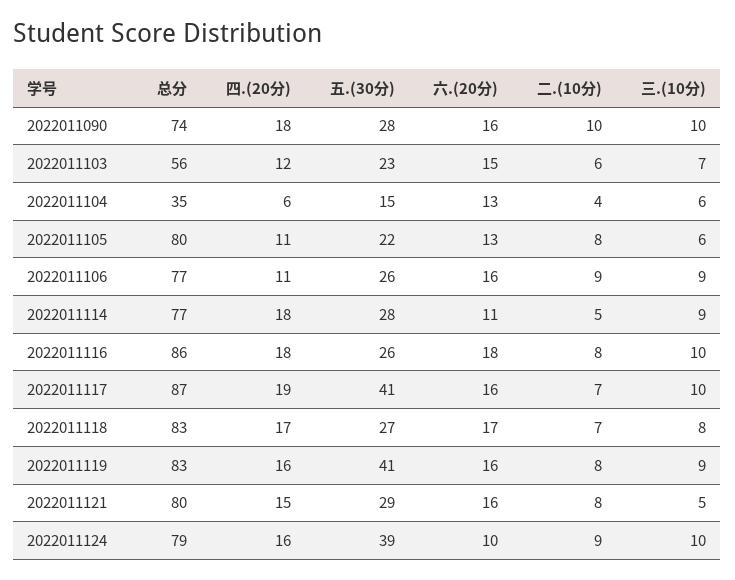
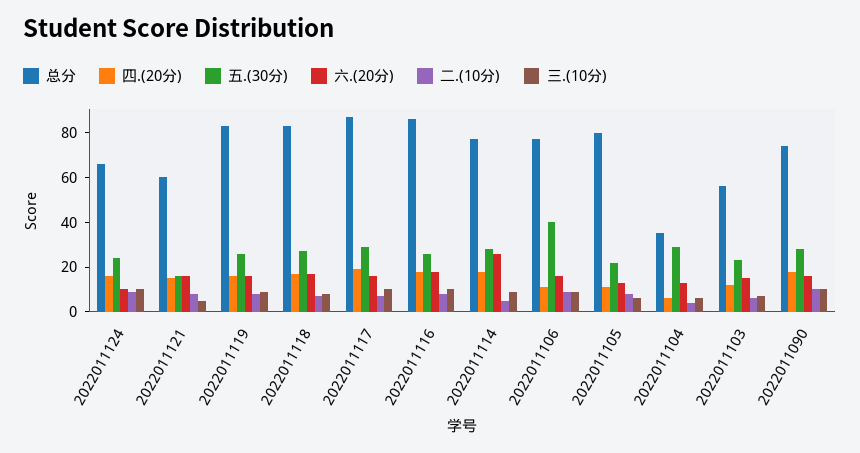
  {
    "总分": {
      "2022011090": 74,
      "2022011103": 56,
      "2022011104": 35,
      "2022011105": 80,
      "2022011106": 77,
      "2022011114": 77,
      "2022011116": 86,
      "2022011117": 87,
      "2022011118": 83,
      "2022011119": 83,
-     "2022011121": 80,
+     "2022011121": 60,
-     "2022011124": 79
+     "2022011124": 65
    },
    "四.(20分)": {
      "2022011090": 18,
      "2022011103": 12,
      "2022011104": 6,
      "2022011105": 11,
      "2022011106": 11,
      "2022011114": 18,
      "2022011116": 18,
      "2022011117": 19,
      "2022011118": 17,
      "2022011119": 16,
      "2022011121": 15,
      "2022011124": 16
    },
    "五.(30分)": {
      "2022011090": 28,
      "2022011103": 23,
-     "2022011104": 15,
+     "2022011104": 30,
      "2022011105": 22,
-     "2022011106": 26,
+     "2022011106": 40,
      "2022011114": 28,
      "2022011116": 26,
-     "2022011117": 41,
+     "2022011117": 30,
      "2022011118": 27,
-     "2022011119": 41,
+     "2022011119": 25,
-     "2022011121": 29,
+     "2022011121": 15,
-     "2022011124": 39
+     "2022011124": 25
    },
    "六.(20分)": {
      "2022011090": 16,
      "2022011103": 15,
      "2022011104": 13,
      "2022011105": 13,
      "2022011106": 16,
-     "2022011114": 11,
+     "2022011114": 25,
      "2022011116": 18,
      "2022011117": 16,
      "2022011118": 17,
      "2022011119": 16,
      "2022011121": 16,
      "2022011124": 10
    },
    "二.(10分)": {
      "2022011090": 10,
      "2022011103": 6,
      "2022011104": 4,
      "2022011105": 8,
      "2022011106": 9,
      "2022011114": 5,
      "2022011116": 8,
      "2022011117": 7,
      "2022011118": 7,
      "2022011119": 8,
      "2022011121": 8,
      "2022011124": 9
    },
    "三.(10分)": {
      "2022011090": 10,
      "2022011103": 7,
      "2022011104": 6,
      "2022011105": 6,
      "2022011106": 9,
      "2022011114": 9,
      "2022011116": 10,
      "2022011117": 10,
      "2022011118": 8,
      "2022011119": 9,
      "2022011121": 5,
      "2022011124": 10
    }
  }

